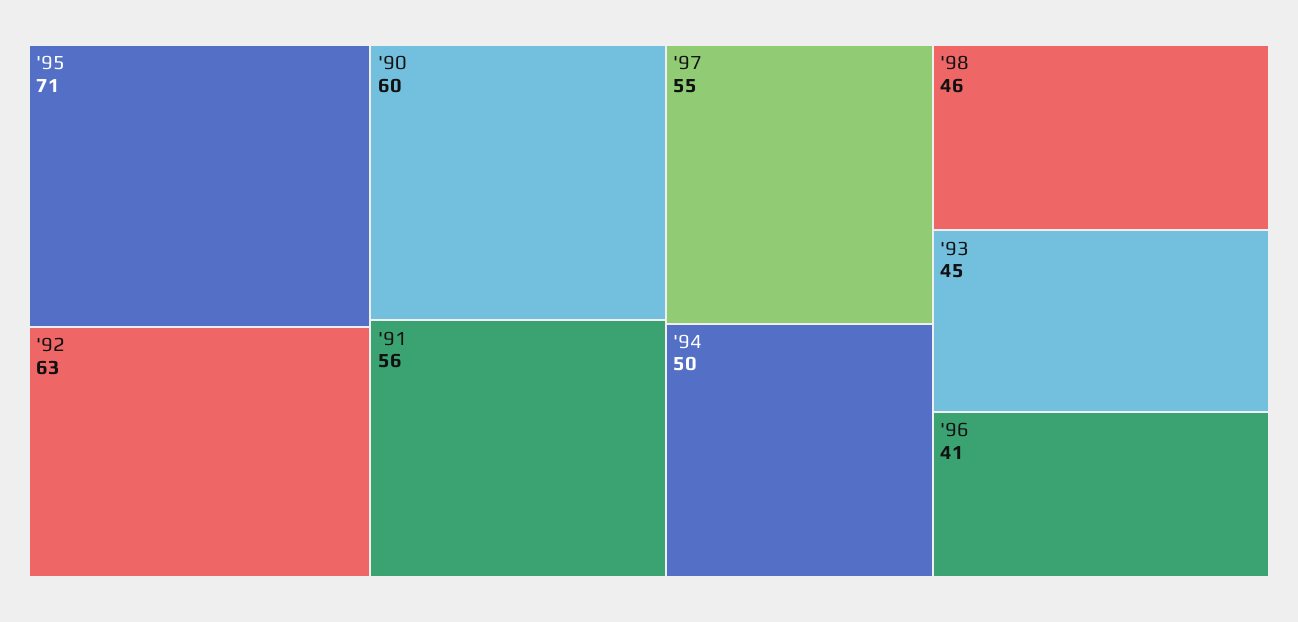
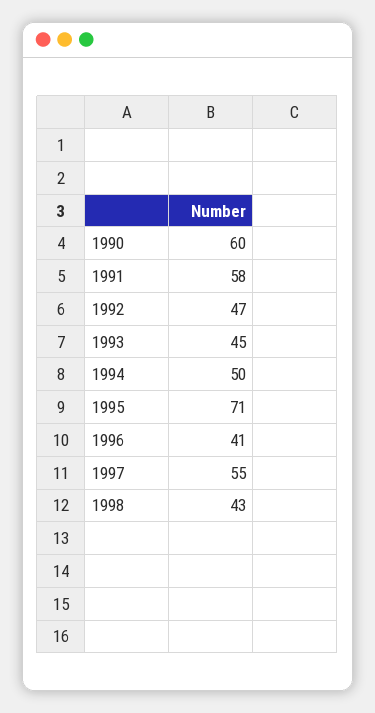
  {
    "'95": 71,
-   "'92": 63,
+   "'92": 47,
    "'90": 60,
-   "'91": 56,
+   "'91": 58,
    "'97": 55,
    "'94": 50,
-   "'98": 46,
+   "'98": 43,
    "'93": 45,
    "'96": 41
  }

